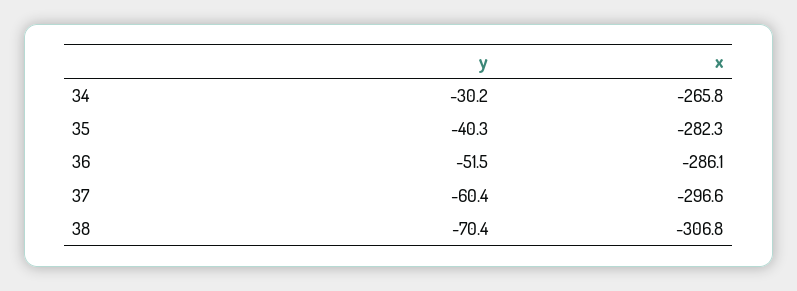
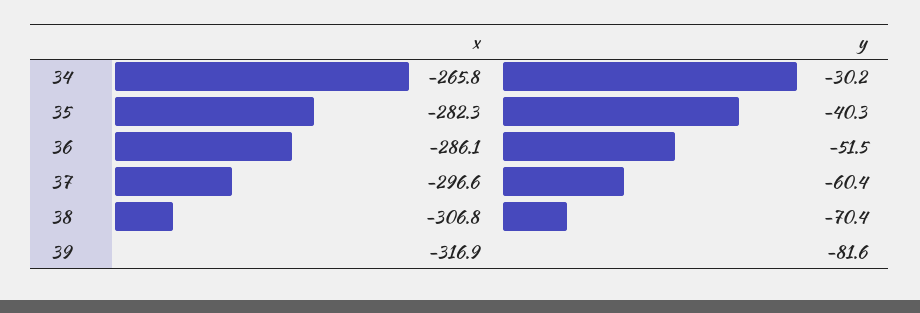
  {
    "y": {
      "34": -30.2,
      "35": -40.3,
      "36": -51.5,
      "37": -60.4,
-     "38": -70.4
+     "38": -70.4,
+     "39": -81.6
    },
    "x": {
      "34": -265.8,
      "35": -282.3,
      "36": -286.1,
      "37": -296.6,
-     "38": -306.8
+     "38": -306.8,
+     "39": -316.9
    }
  }

